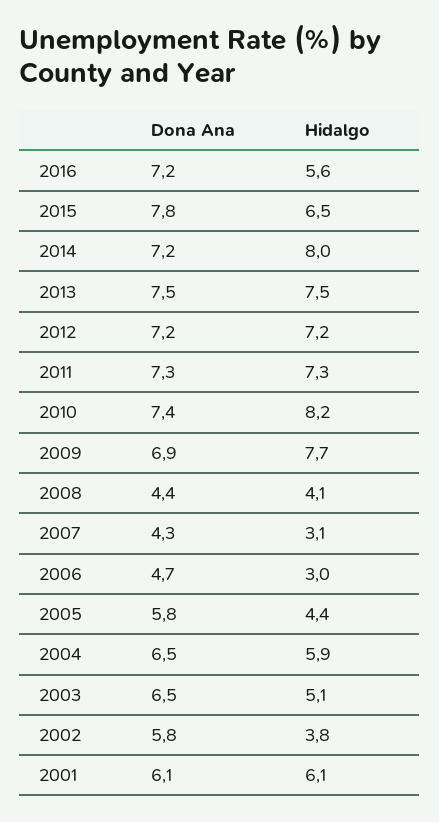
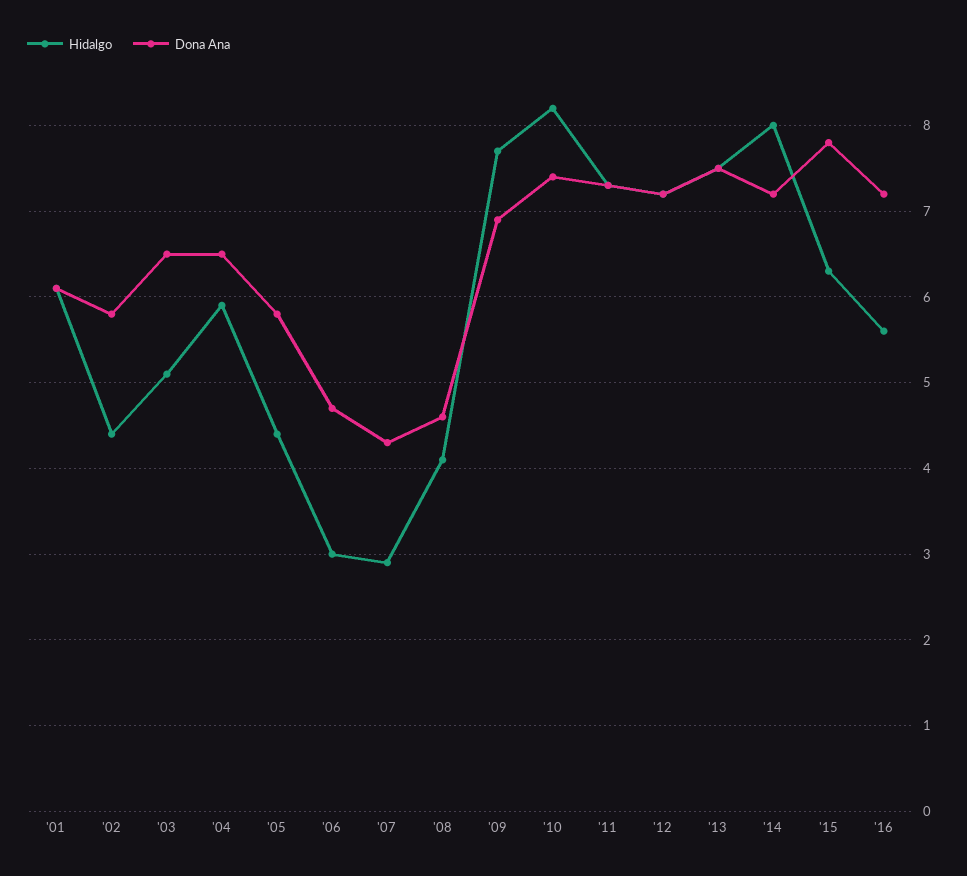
  {
    "Dona Ana": {
      "2016": 7.2,
      "2015": 7.8,
      "2014": 7.2,
      "2013": 7.5,
      "2012": 7.2,
      "2011": 7.3,
      "2010": 7.4,
      "2009": 6.9,
-     "2008": 4.4,
+     "2008": 4.6,
      "2007": 4.3,
      "2006": 4.7,
      "2005": 5.8,
      "2004": 6.5,
      "2003": 6.5,
      "2002": 5.8,
      "2001": 6.1
    },
    "Hidalgo": {
      "2016": 5.6,
-     "2015": 6.5,
+     "2015": 6.3,
      "2014": 8,
      "2013": 7.5,
      "2012": 7.2,
      "2011": 7.3,
      "2010": 8.2,
      "2009": 7.7,
      "2008": 4.1,
-     "2007": 3.1,
+     "2007": 2.9,
      "2006": 3,
      "2005": 4.4,
      "2004": 5.9,
      "2003": 5.1,
-     "2002": 3.8,
+     "2002": 4.4,
      "2001": 6.1
    }
  }

